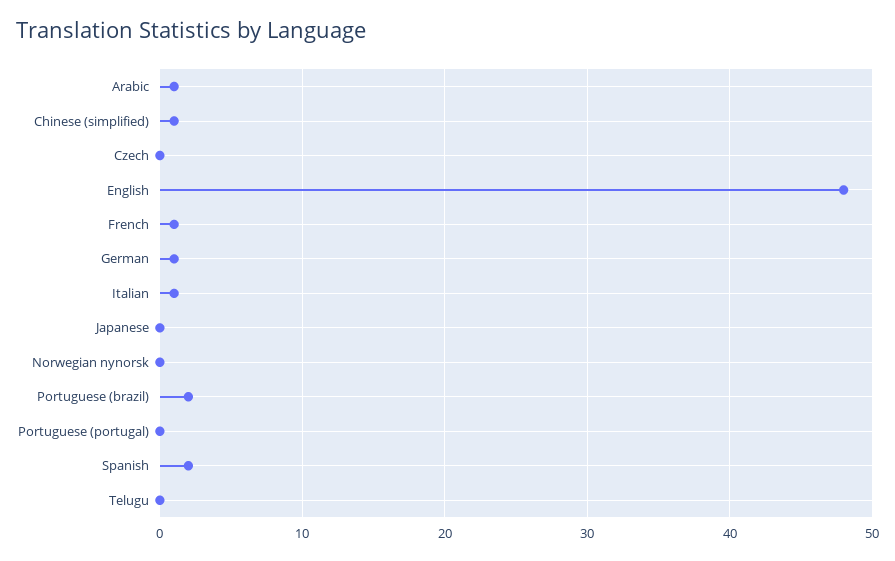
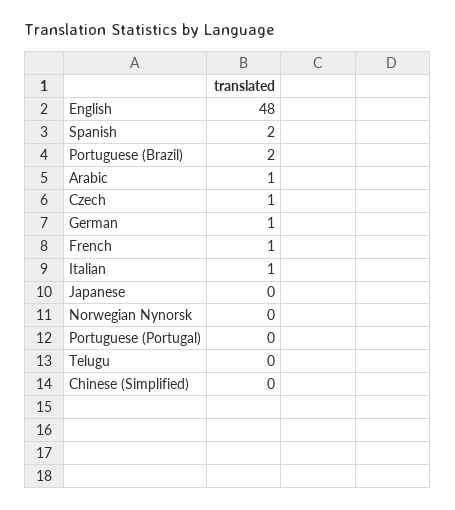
  {
    "Arabic": 1,
-   "Chinese (simplified)": 1,
+   "Chinese (simplified)": 0,
-   "Czech": 0,
+   "Czech": 1,
    "English": 48,
    "French": 1,
    "German": 1,
    "Italian": 1,
    "Japanese": 0,
    "Norwegian nynorsk": 0,
    "Portuguese (brazil)": 2,
    "Portuguese (portugal)": 0,
    "Spanish": 2,
    "Telugu": 0
  }

